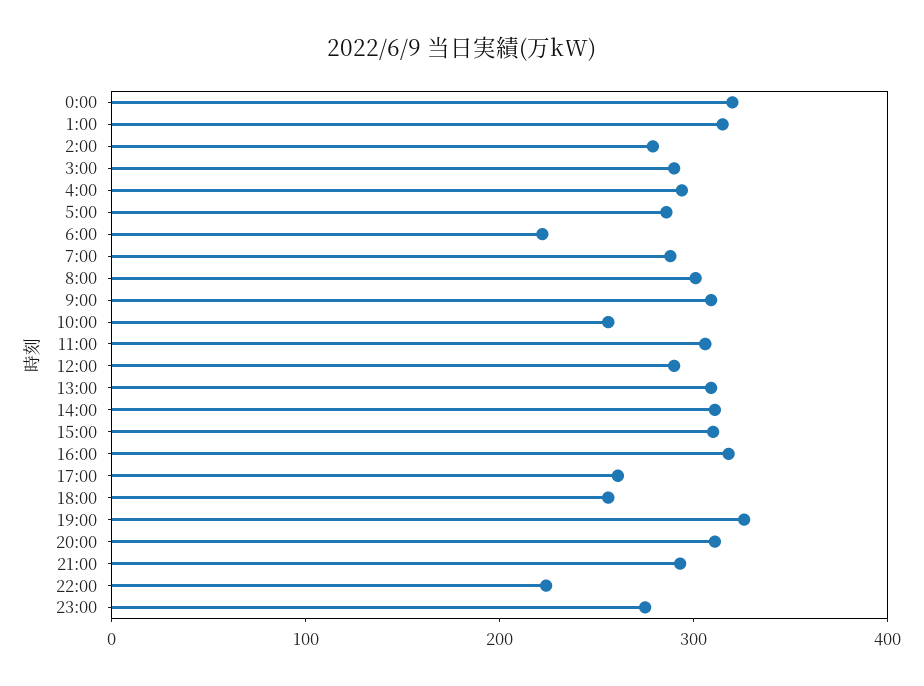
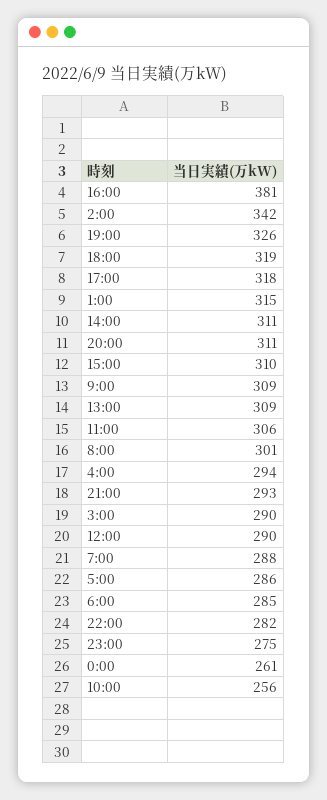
  {
-   "0:00": 320,
+   "0:00": 261,
    "1:00": 315,
-   "2:00": 280,
+   "2:00": 342,
    "3:00": 290,
    "4:00": 294,
    "5:00": 286,
-   "6:00": 220,
+   "6:00": 285,
    "7:00": 288,
    "8:00": 301,
    "9:00": 309,
    "10:00": 256,
    "11:00": 306,
    "12:00": 290,
    "13:00": 309,
    "14:00": 311,
    "15:00": 310,
-   "16:00": 320,
+   "16:00": 381,
-   "17:00": 260,
+   "17:00": 318,
-   "18:00": 260,
+   "18:00": 319,
    "19:00": 326,
    "20:00": 311,
    "21:00": 293,
-   "22:00": 220,
+   "22:00": 282,
    "23:00": 275
  }

